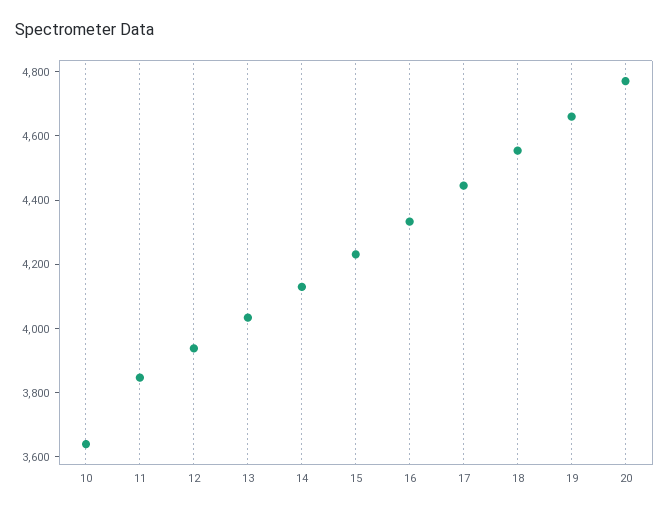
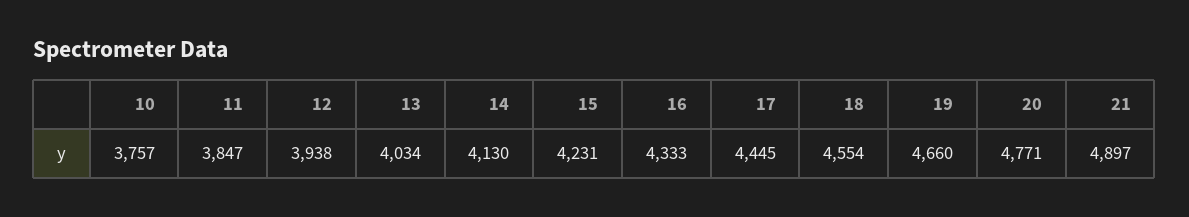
  {
-   "10": 3650,
+   "10": 3757,
    "11": 3847,
    "12": 3938,
    "13": 4034,
    "14": 4130,
    "15": 4231,
    "16": 4333,
    "17": 4445,
    "18": 4554,
    "19": 4660,
-   "20": 4771
+   "20": 4771,
+   "21": 4897
  }

